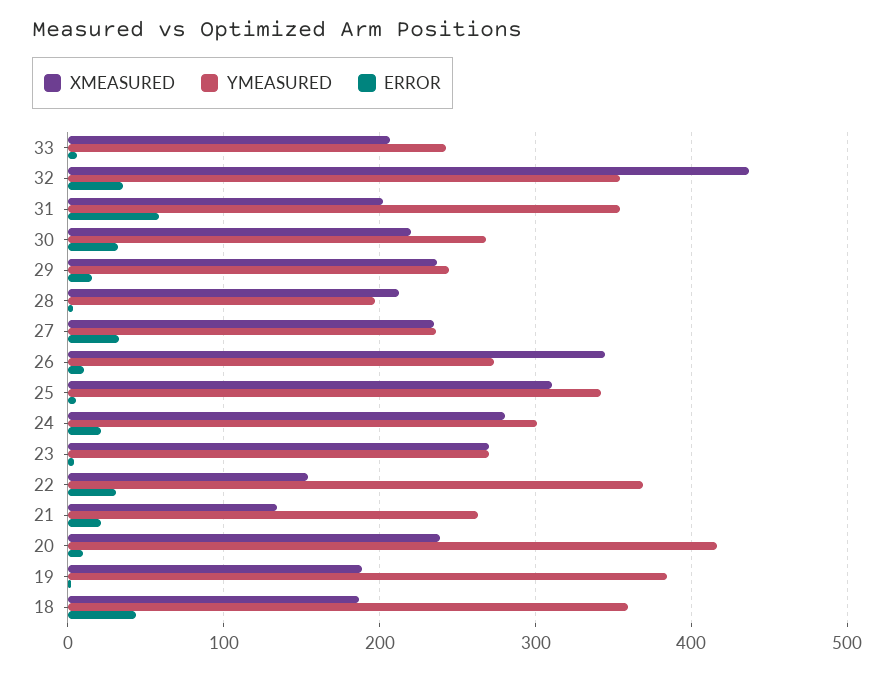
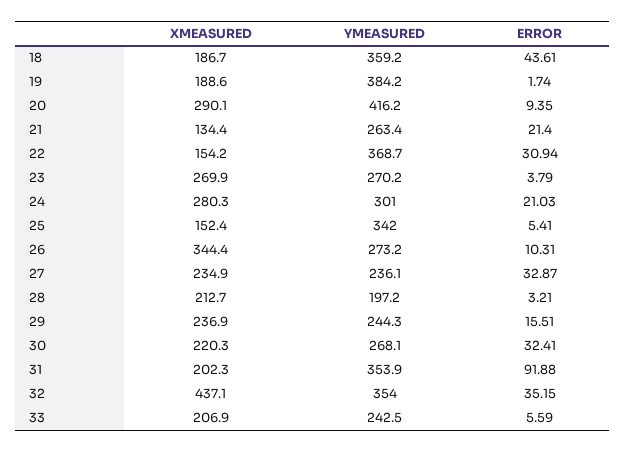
  {
    "XMEASURED": {
      "33": 206.9,
      "32": 437.1,
      "31": 202.3,
      "30": 220.3,
      "29": 236.9,
      "28": 212.7,
      "27": 234.9,
      "26": 344.4,
-     "25": 310,
+     "25": 152.4,
      "24": 280.3,
      "23": 269.9,
      "22": 154.2,
      "21": 134.4,
-     "20": 240,
+     "20": 290.1,
      "19": 188.6,
      "18": 186.7
    },
    "YMEASURED": {
      "33": 242.5,
      "32": 354,
      "31": 353.9,
      "30": 268.1,
      "29": 244.3,
      "28": 197.2,
      "27": 236.1,
      "26": 273.2,
      "25": 342,
      "24": 301,
      "23": 270.2,
      "22": 368.7,
      "21": 263.4,
      "20": 416.2,
      "19": 384.2,
      "18": 359.2
    },
    "ERROR": {
      "33": 5.59,
      "32": 35.15,
-     "31": 60,
+     "31": 91.88,
      "30": 32.41,
      "29": 15.51,
      "28": 3.21,
      "27": 32.87,
      "26": 10.31,
      "25": 5.41,
      "24": 21.03,
      "23": 3.79,
      "22": 30.94,
      "21": 21.4,
      "20": 9.35,
      "19": 1.74,
      "18": 43.61
    }
  }

